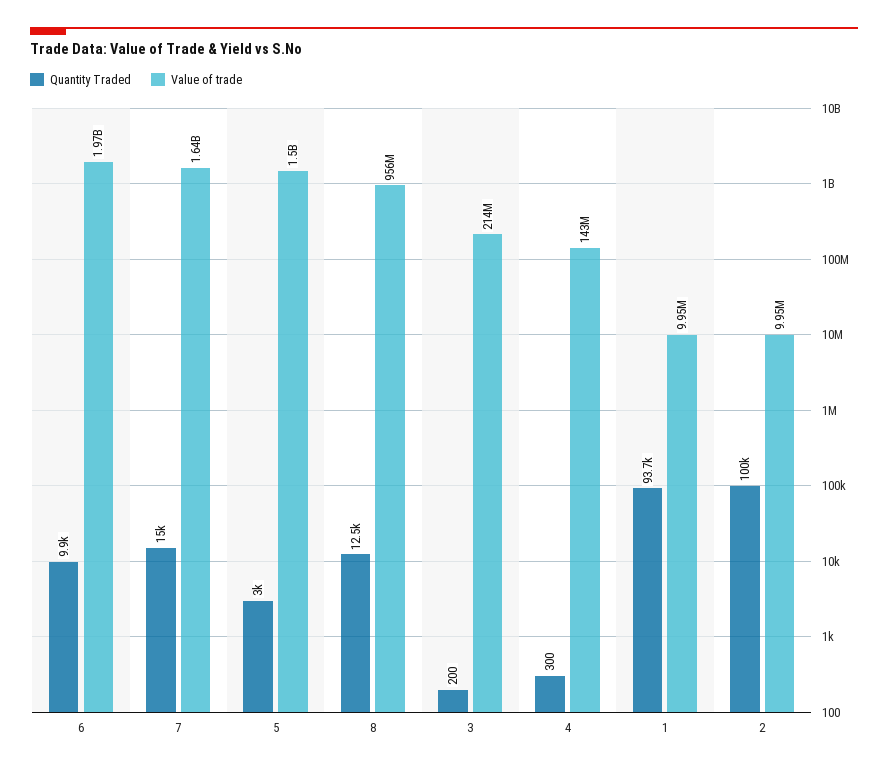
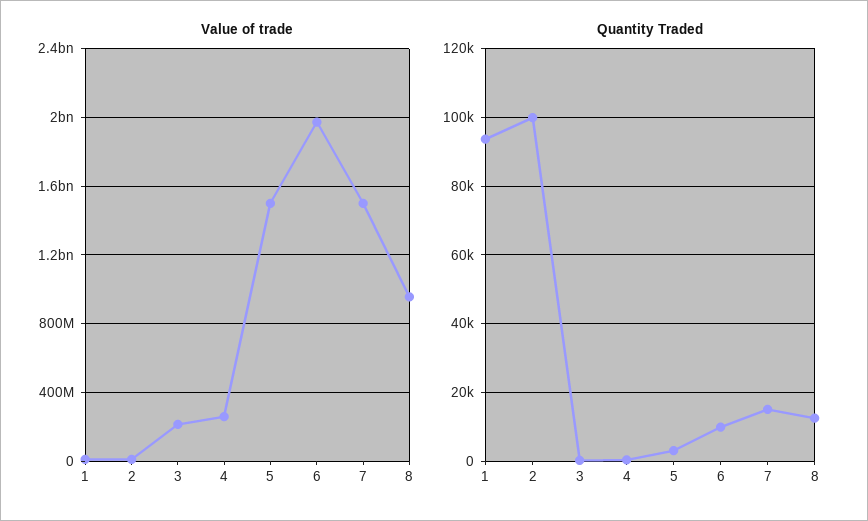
  {
    "Quantity Traded": {
      "6": 9900,
      "7": 15000,
      "5": 3000,
      "8": 12500,
      "3": 200,
      "4": 300,
      "1": 93700,
      "2": 100000
    },
    "Value of trade": {
      "6": 1970000000,
-     "7": 1640000000,
+     "7": 1500000000,
      "5": 1500000000,
      "8": 956000000,
      "3": 214000000,
-     "4": 143000000,
+     "4": 250000000,
      "1": 9950000,
      "2": 9950000
    }
  }

